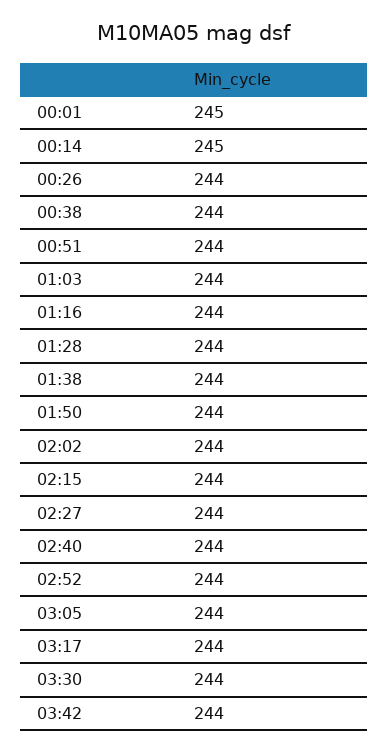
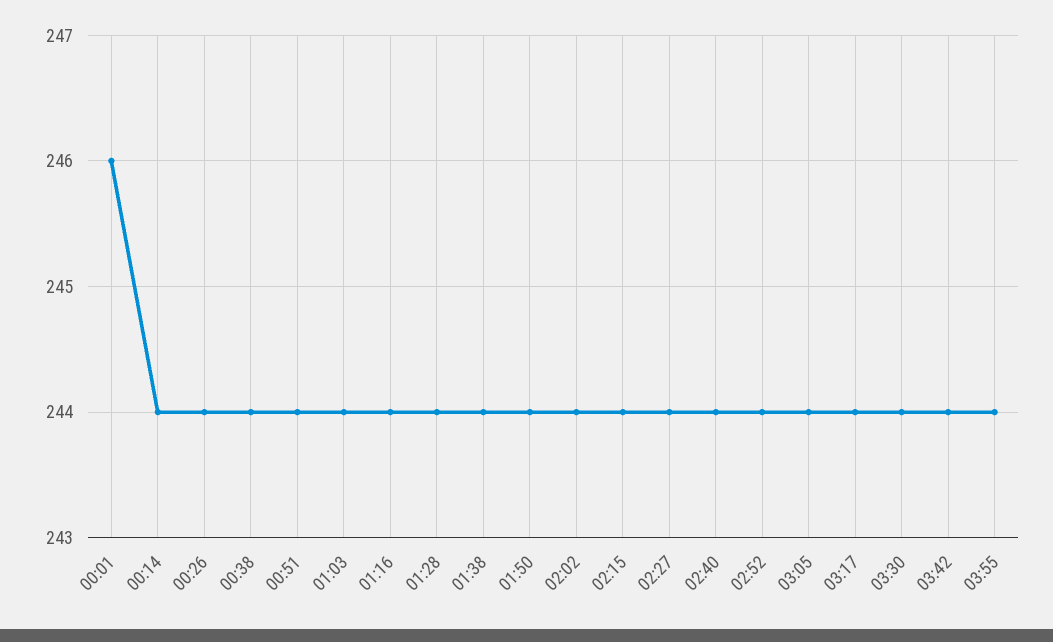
  {
-   "00:01": 245,
+   "00:01": 246,
-   "00:14": 245,
+   "00:14": 244,
    "00:26": 244,
    "00:38": 244,
    "00:51": 244,
    "01:03": 244,
    "01:16": 244,
    "01:28": 244,
    "01:38": 244,
    "01:50": 244,
    "02:02": 244,
    "02:15": 244,
    "02:27": 244,
    "02:40": 244,
    "02:52": 244,
    "03:05": 244,
    "03:17": 244,
    "03:30": 244,
-   "03:42": 244
+   "03:42": 244,
+   "03:55": 244
  }

